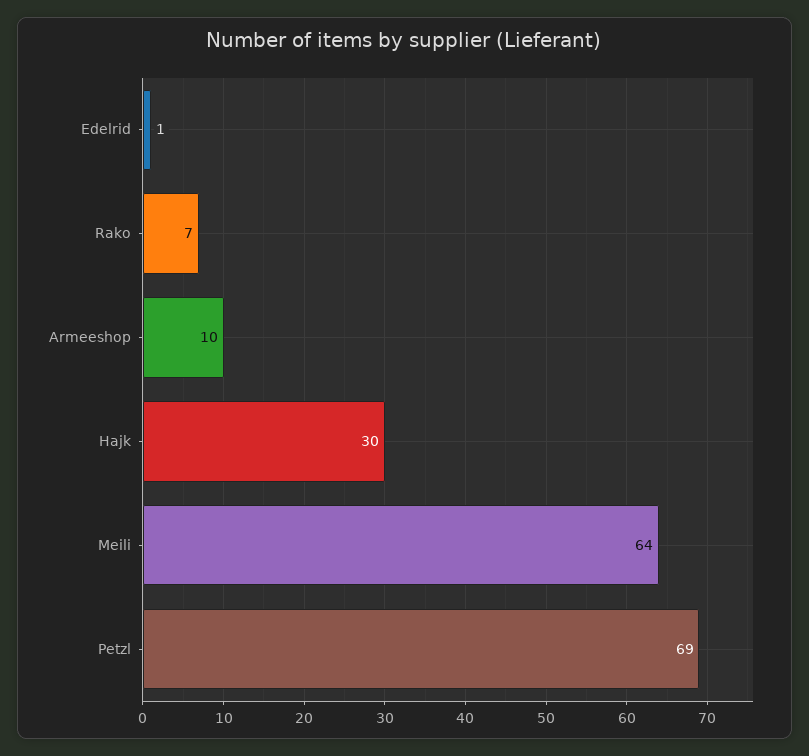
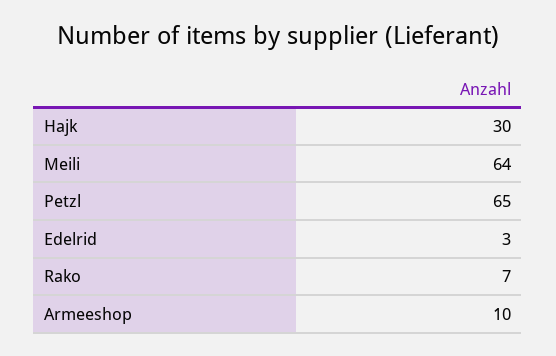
  {
-   "Edelrid": 1,
+   "Edelrid": 3,
    "Rako": 7,
    "Armeeshop": 10,
    "Hajk": 30,
    "Meili": 64,
-   "Petzl": 69
+   "Petzl": 65
  }

